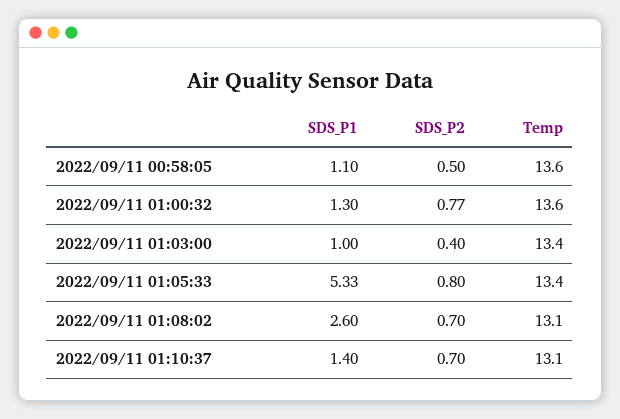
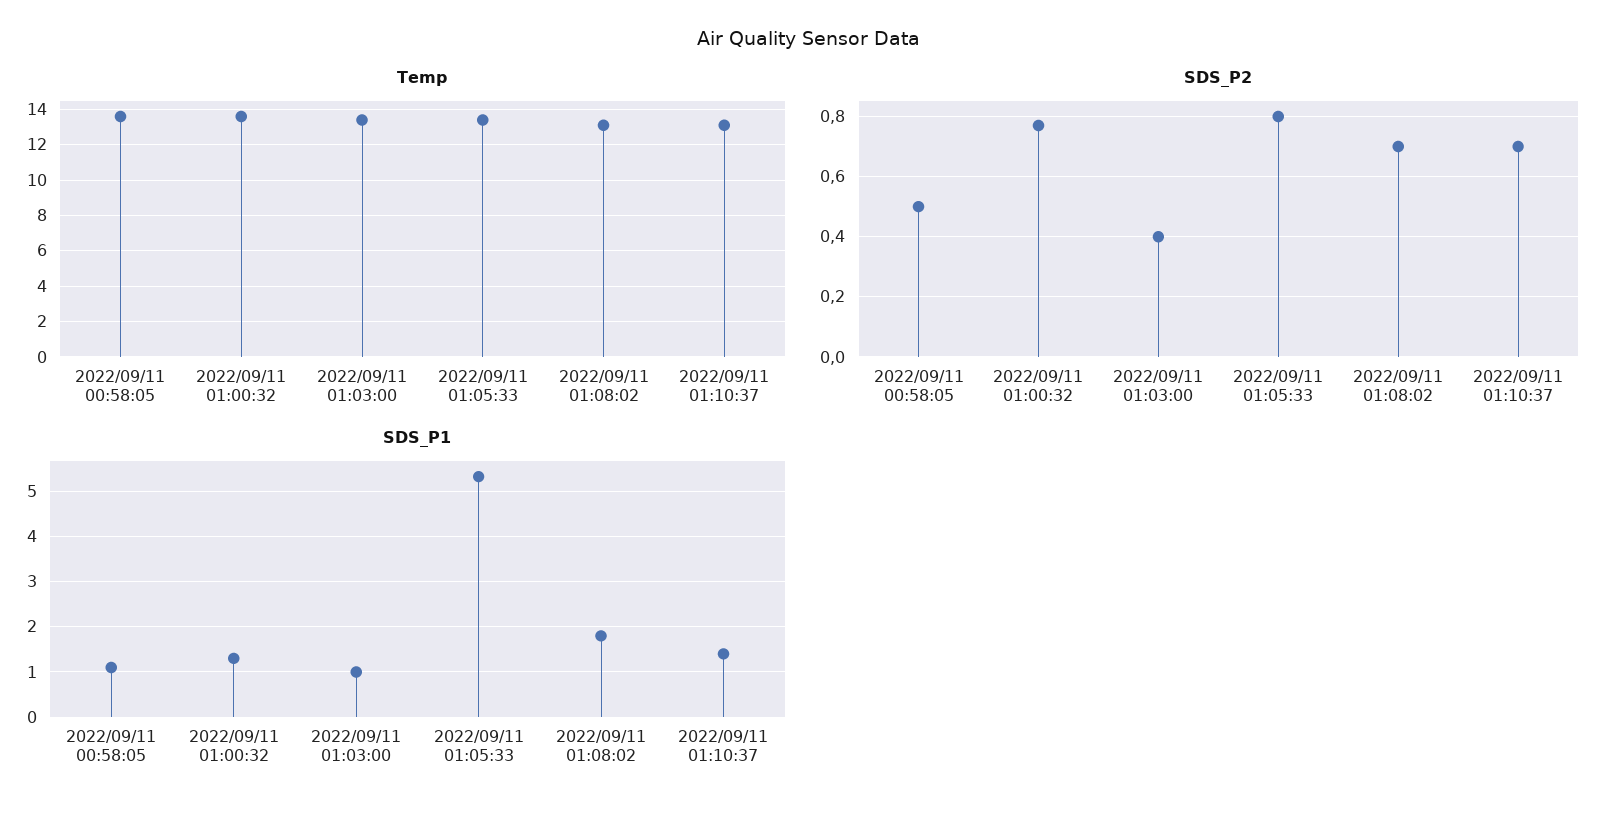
  {
    "SDS_P1": {
      "2022/09/11 00:58:05": 1.1,
      "2022/09/11 01:00:32": 1.3,
      "2022/09/11 01:03:00": 1,
      "2022/09/11 01:05:33": 5.33,
-     "2022/09/11 01:08:02": 2.6,
+     "2022/09/11 01:08:02": 1.8,
      "2022/09/11 01:10:37": 1.4
    },
    "SDS_P2": {
      "2022/09/11 00:58:05": 0.5,
      "2022/09/11 01:00:32": 0.77,
      "2022/09/11 01:03:00": 0.4,
      "2022/09/11 01:05:33": 0.8,
      "2022/09/11 01:08:02": 0.7,
      "2022/09/11 01:10:37": 0.7
    },
    "Temp": {
      "2022/09/11 00:58:05": 13.6,
      "2022/09/11 01:00:32": 13.6,
      "2022/09/11 01:03:00": 13.4,
      "2022/09/11 01:05:33": 13.4,
      "2022/09/11 01:08:02": 13.1,
      "2022/09/11 01:10:37": 13.1
    }
  }

